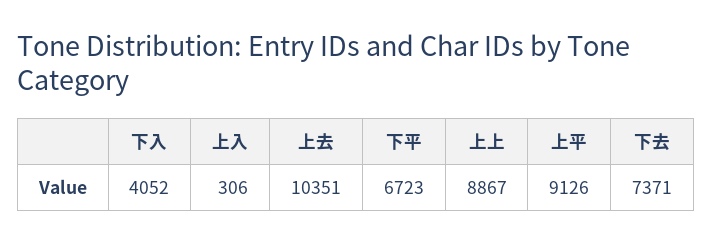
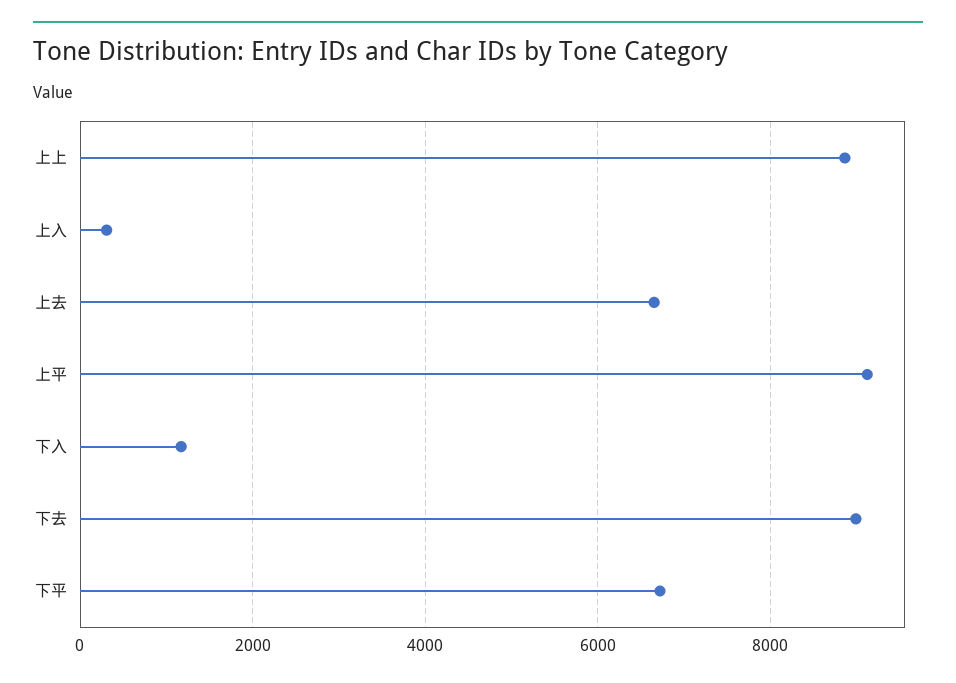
  {
-   "下入": 4052,
+   "下入": 1200,
    "上入": 306,
-   "上去": 10351,
+   "上去": 6600,
    "下平": 6723,
    "上上": 8867,
    "上平": 9126,
-   "下去": 7371
+   "下去": 9000
  }

